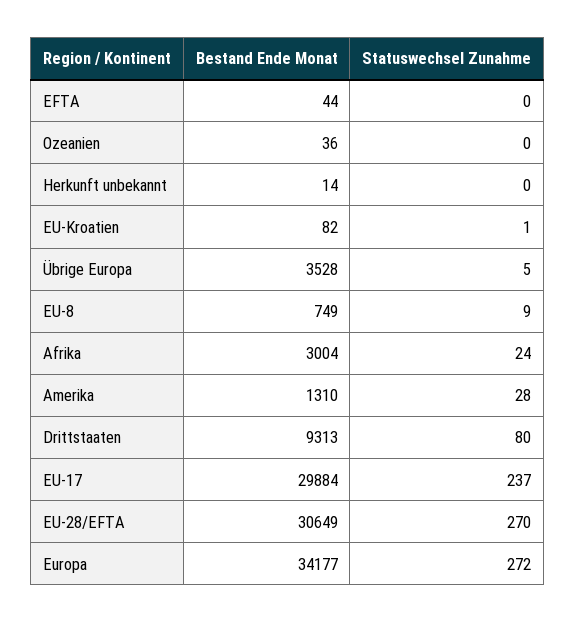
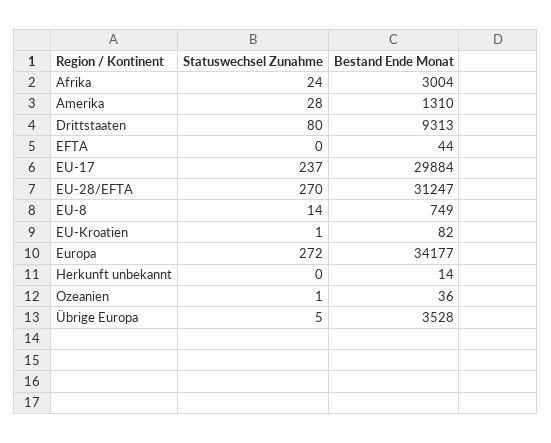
  {
    "Bestand Ende Monat": {
      "EFTA": 44,
      "Ozeanien": 36,
      "Herkunft unbekannt": 14,
      "EU-Kroatien": 82,
      "Übrige Europa": 3528,
      "EU-8": 749,
      "Afrika": 3004,
      "Amerika": 1310,
      "Drittstaaten": 9313,
      "EU-17": 29884,
-     "EU-28/EFTA": 30649,
+     "EU-28/EFTA": 31247,
      "Europa": 34177
    },
    "Statuswechsel Zunahme": {
      "EFTA": 0,
-     "Ozeanien": 0,
+     "Ozeanien": 1,
      "Herkunft unbekannt": 0,
      "EU-Kroatien": 1,
      "Übrige Europa": 5,
-     "EU-8": 9,
+     "EU-8": 14,
      "Afrika": 24,
      "Amerika": 28,
      "Drittstaaten": 80,
      "EU-17": 237,
      "EU-28/EFTA": 270,
      "Europa": 272
    }
  }

